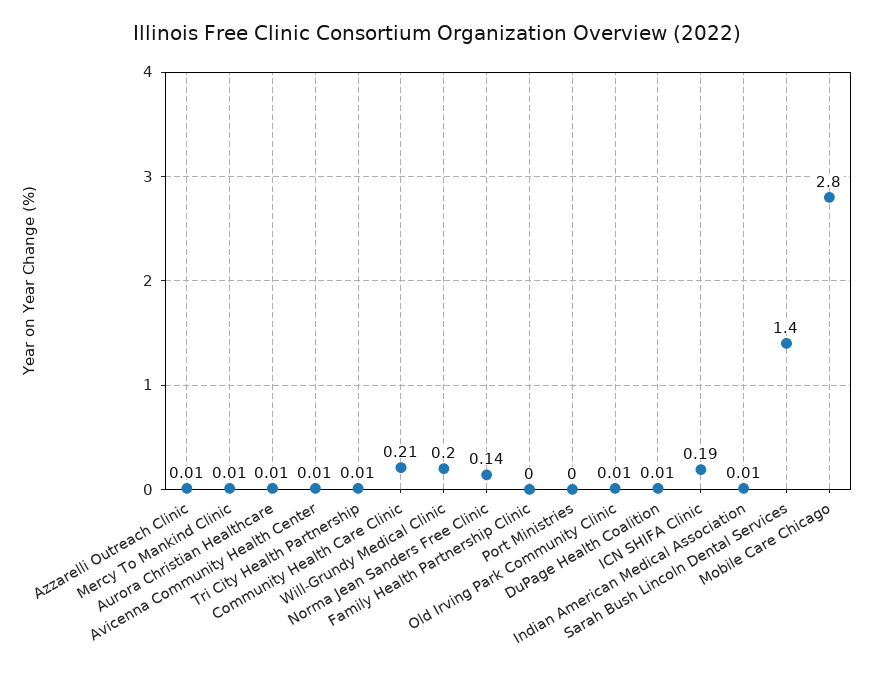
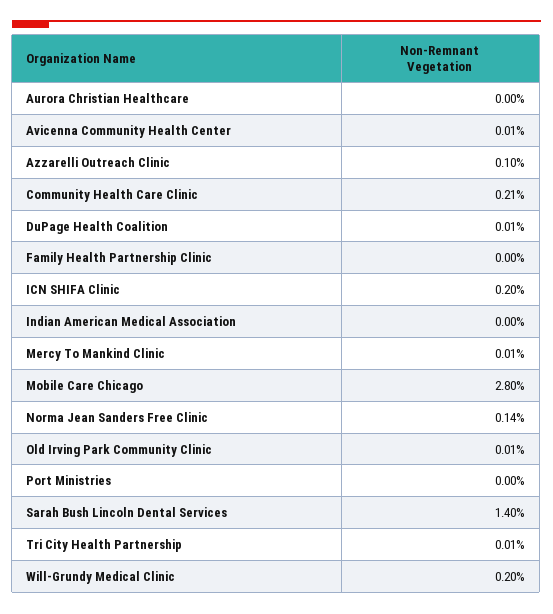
  {
-   "Azzarelli Outreach Clinic": 0.01,
+   "Azzarelli Outreach Clinic": 0.1,
    "Mercy To Mankind Clinic": 0.01,
-   "Aurora Christian Healthcare": 0.01,
+   "Aurora Christian Healthcare": 0,
    "Avicenna Community Health Center": 0.01,
    "Tri City Health Partnership": 0.01,
    "Community Health Care Clinic": 0.21,
    "Will-Grundy Medical Clinic": 0.2,
    "Norma Jean Sanders Free Clinic": 0.14,
    "Family Health Partnership Clinic": 0,
    "Port Ministries": 0,
    "Old Irving Park Community Clinic": 0.01,
    "DuPage Health Coalition": 0.01,
-   "ICN SHIFA Clinic": 0.19,
+   "ICN SHIFA Clinic": 0.2,
-   "Indian American Medical Association": 0.01,
+   "Indian American Medical Association": 0,
    "Sarah Bush Lincoln Dental Services": 1.4,
    "Mobile Care Chicago": 2.8
  }

